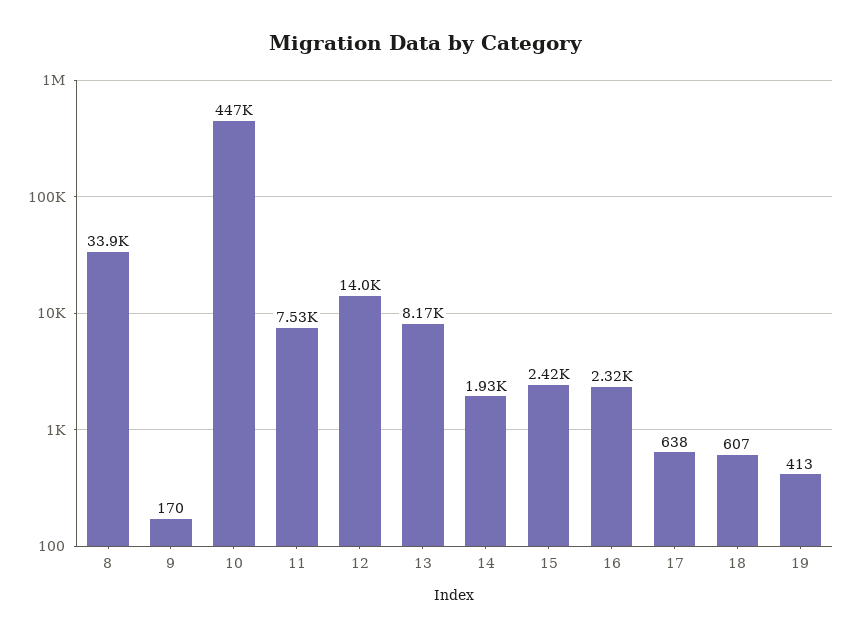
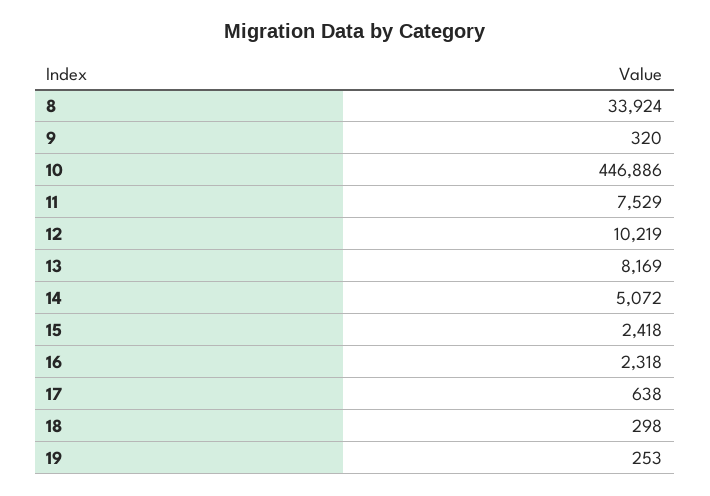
  {
    "8": 33924,
-   "9": 170,
+   "9": 320,
    "10": 446886,
    "11": 7529,
-   "12": 14000,
+   "12": 10219,
    "13": 8169,
-   "14": 1930,
+   "14": 5072,
    "15": 2418,
    "16": 2318,
    "17": 638,
-   "18": 607,
+   "18": 298,
-   "19": 413
+   "19": 253
  }

